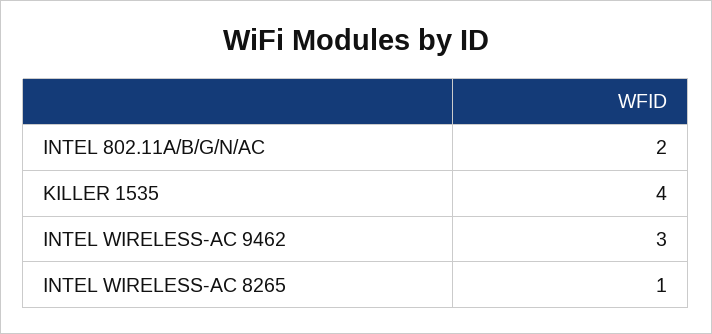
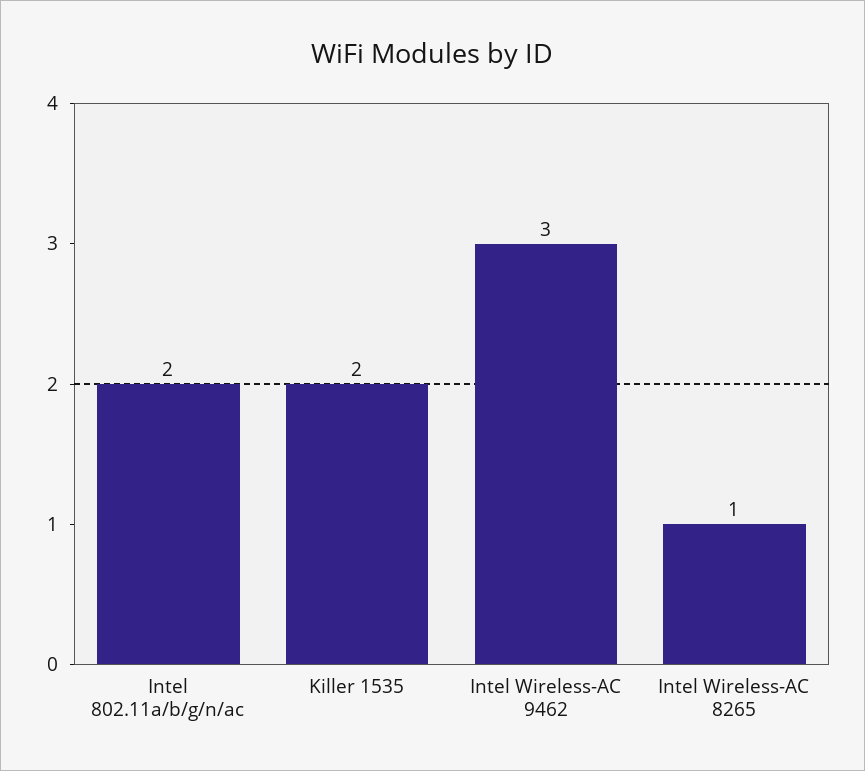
  {
    "INTEL 802.11A/B/G/N/AC": 2,
-   "KILLER 1535": 4,
+   "KILLER 1535": 2,
    "INTEL WIRELESS-AC 9462": 3,
    "INTEL WIRELESS-AC 8265": 1
  }

